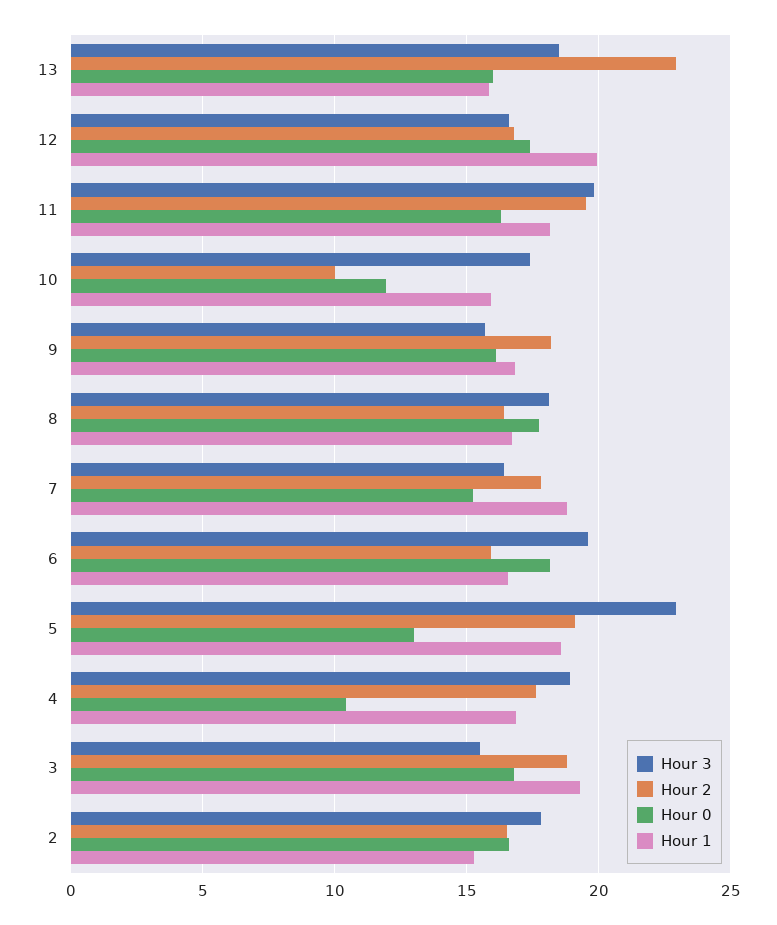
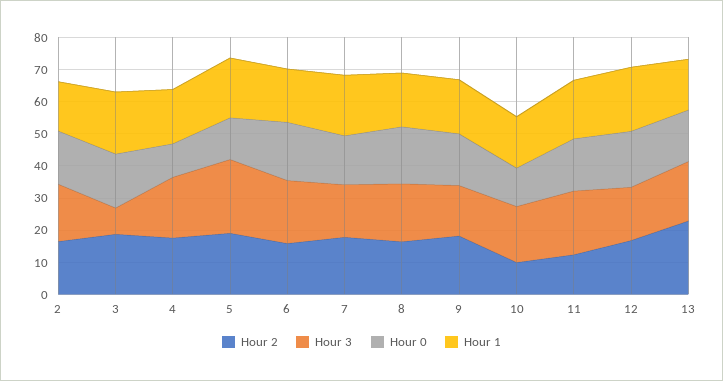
  {
    "Hour 3": {
      "13": 18.5,
      "12": 16.5,
      "11": 20,
      "10": 17.5,
      "9": 15.5,
      "8": 18,
      "7": 16.5,
      "6": 19.5,
      "5": 23,
      "4": 19,
-     "3": 15.5,
+     "3": 7.5,
      "2": 18
    },
    "Hour 2": {
      "13": 23,
      "12": 17,
-     "11": 19.5,
+     "11": 12.5,
      "10": 10,
      "9": 18,
      "8": 16.5,
      "7": 18,
      "6": 16,
      "5": 19,
      "4": 17.5,
      "3": 19,
      "2": 16.5
    },
    "Hour 0": {
      "13": 16,
      "12": 17.5,
      "11": 16.5,
      "10": 12,
      "9": 16,
      "8": 17.5,
      "7": 15,
      "6": 18,
      "5": 13,
      "4": 10.5,
      "3": 17,
      "2": 16.5
    },
    "Hour 1": {
      "13": 16,
      "12": 20,
      "11": 18,
      "10": 16,
      "9": 17,
      "8": 16.5,
      "7": 19,
      "6": 16.5,
      "5": 18.5,
      "4": 17,
      "3": 19.5,
      "2": 15.5
    }
  }

